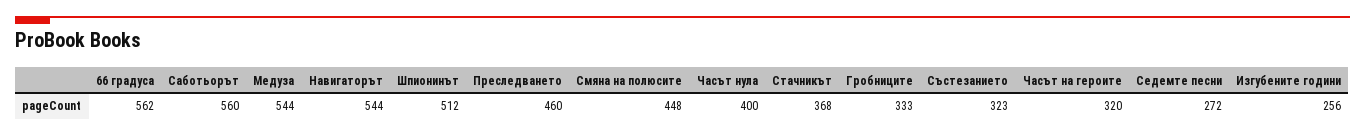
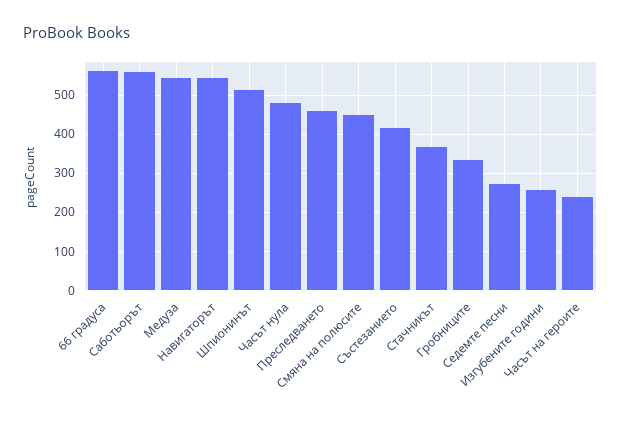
  {
    "66 градуса": 562,
    "Саботьорът": 560,
    "Медуза": 544,
    "Навигаторът": 544,
    "Шпионинът": 512,
    "Преследването": 460,
    "Смяна на полюсите": 448,
-   "Часът нула": 400,
+   "Часът нула": 480,
    "Стачникът": 368,
    "Гробниците": 333,
-   "Състезанието": 323,
+   "Състезанието": 420,
-   "Часът на героите": 320,
+   "Часът на героите": 240,
    "Седемте песни": 272,
    "Изгубените години": 256
  }

